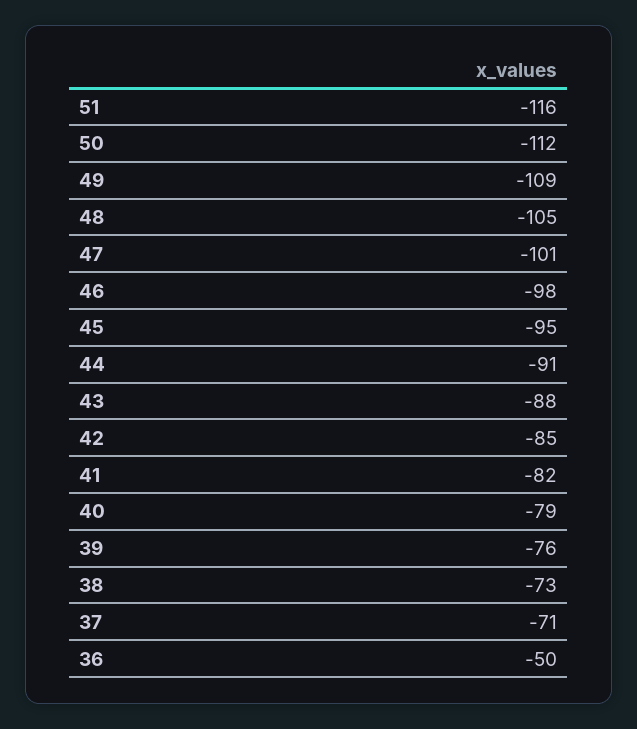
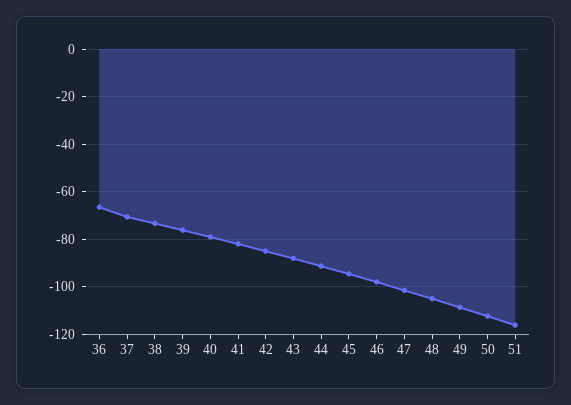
  {
    "51": -116,
    "50": -112,
    "49": -109,
    "48": -105,
    "47": -101,
    "46": -98,
    "45": -95,
    "44": -91,
    "43": -88,
    "42": -85,
    "41": -82,
    "40": -79,
    "39": -76,
    "38": -73,
    "37": -71,
-   "36": -50
+   "36": -65
  }

